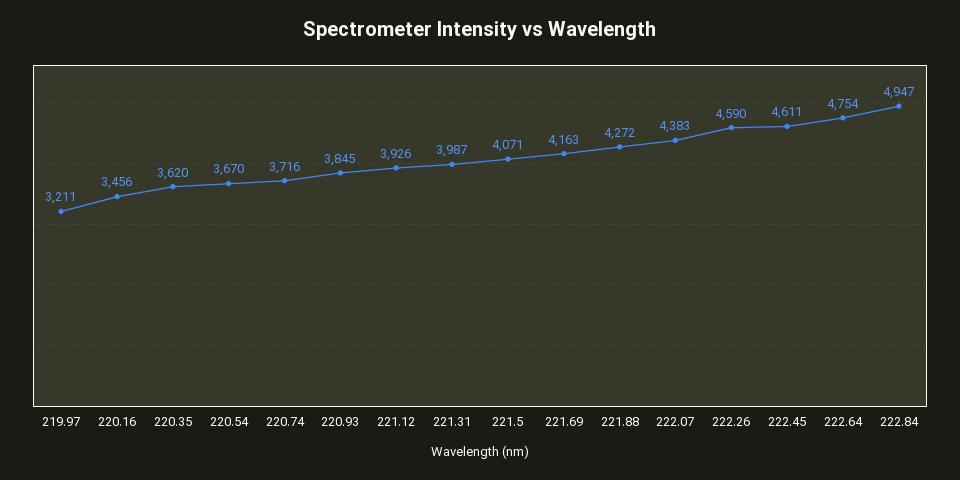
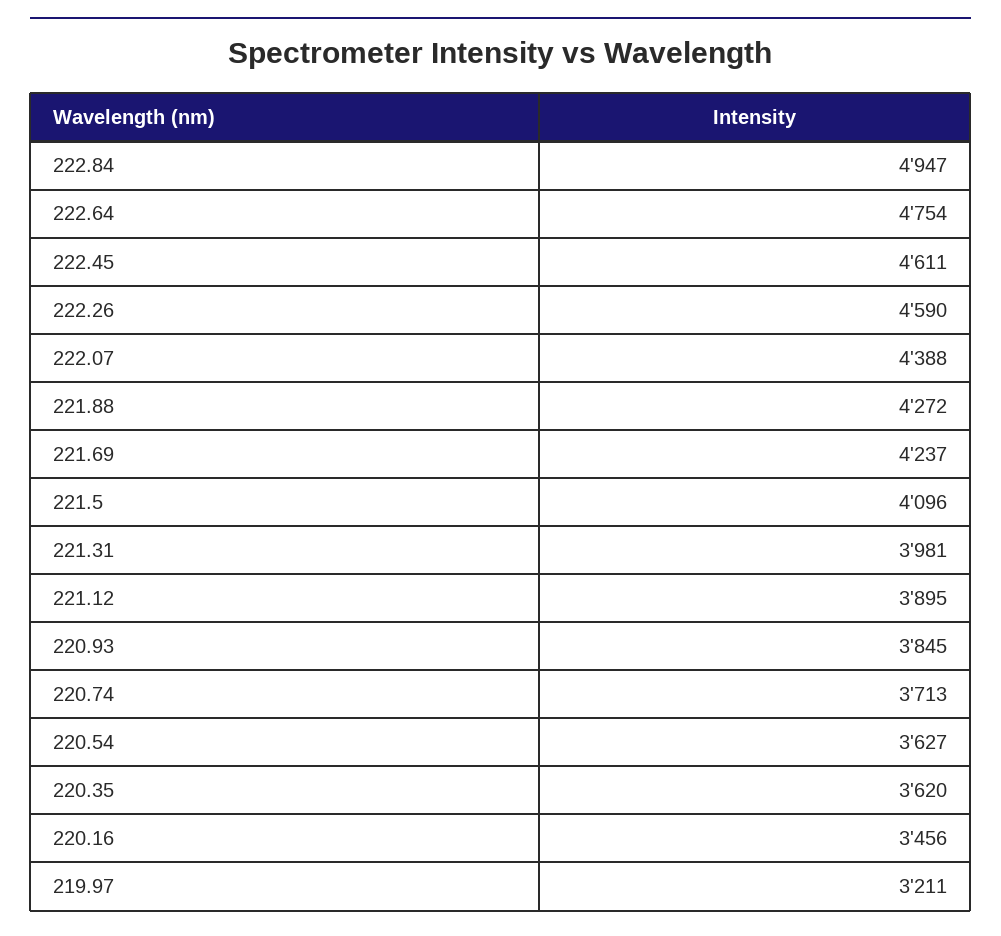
  {
    "219.97": 3211,
    "220.16": 3456,
    "220.35": 3620,
-   "220.54": 3670,
+   "220.54": 3627,
-   "220.74": 3716,
+   "220.74": 3713,
    "220.93": 3845,
-   "221.12": 3926,
+   "221.12": 3895,
-   "221.31": 3987,
+   "221.31": 3981,
-   "221.5": 4071,
+   "221.5": 4096,
-   "221.69": 4163,
+   "221.69": 4237,
    "221.88": 4272,
-   "222.07": 4383,
+   "222.07": 4388,
    "222.26": 4590,
    "222.45": 4611,
    "222.64": 4754,
    "222.84": 4947
  }

